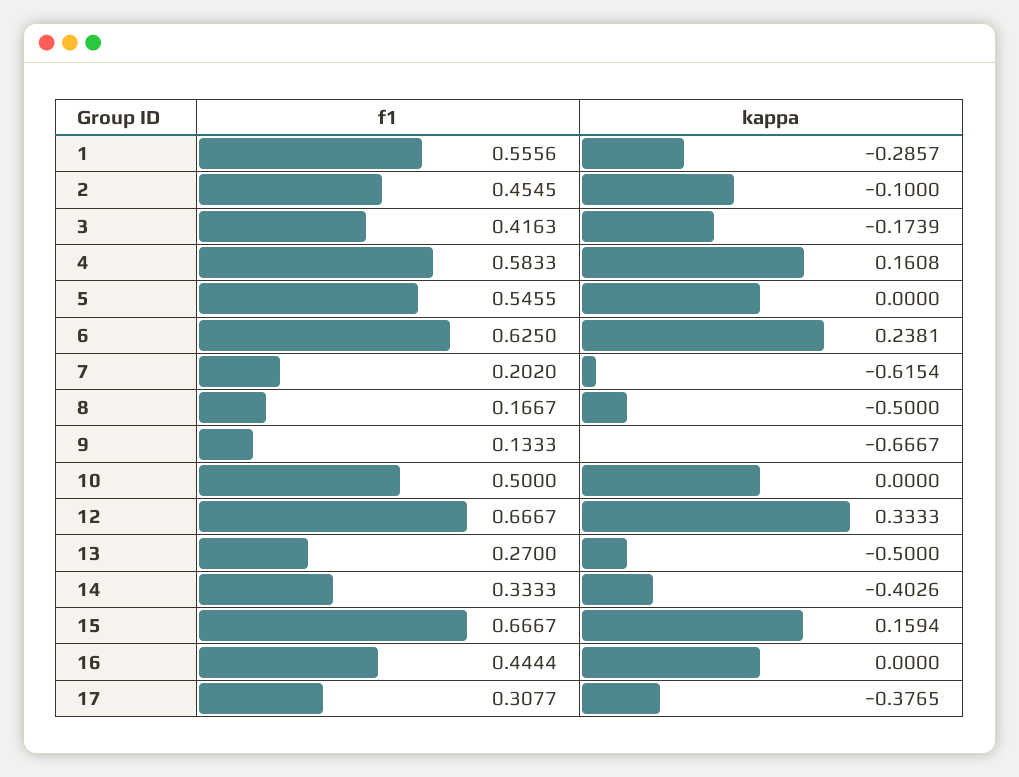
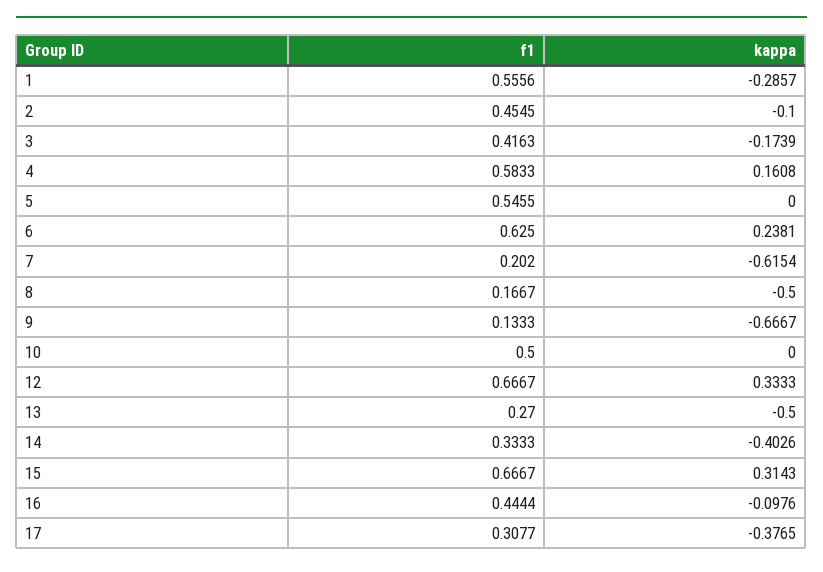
  {
    "f1": {
      "1": 0.5556,
      "2": 0.4545,
      "3": 0.4163,
      "4": 0.5833,
      "5": 0.5455,
      "6": 0.625,
      "7": 0.202,
      "8": 0.1667,
      "9": 0.1333,
      "10": 0.5,
      "12": 0.6667,
      "13": 0.27,
      "14": 0.3333,
      "15": 0.6667,
      "16": 0.4444,
      "17": 0.3077
    },
    "kappa": {
      "1": -0.2857,
      "2": -0.1,
      "3": -0.1739,
      "4": 0.1608,
      "5": 0,
      "6": 0.2381,
      "7": -0.6154,
      "8": -0.5,
      "9": -0.6667,
      "10": 0,
      "12": 0.3333,
      "13": -0.5,
      "14": -0.4026,
-     "15": 0.1594,
+     "15": 0.3143,
-     "16": 0,
+     "16": -0.0976,
      "17": -0.3765
    }
  }

